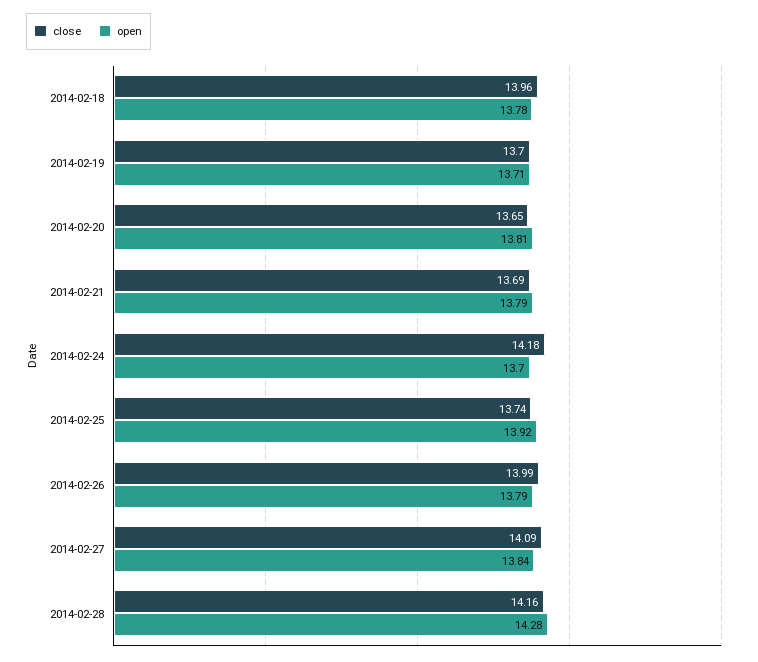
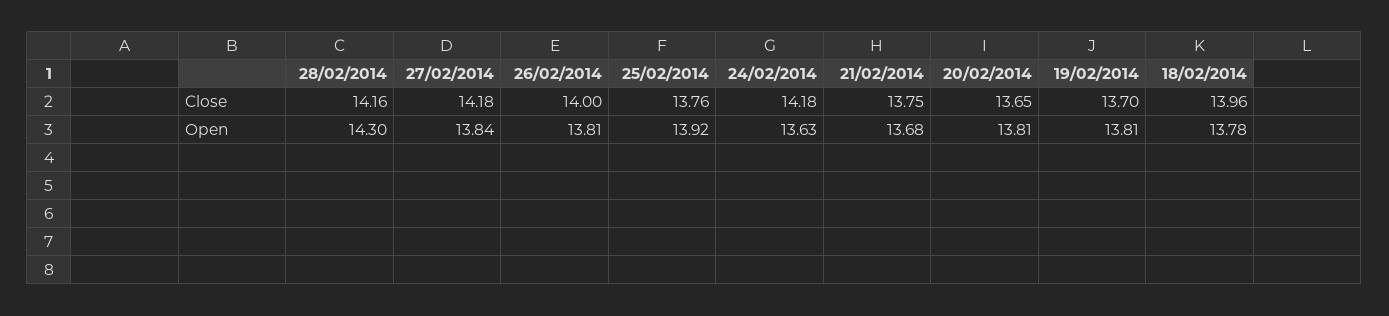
  {
    "close": {
      "2014-02-18": 13.96,
      "2014-02-19": 13.7,
      "2014-02-20": 13.65,
-     "2014-02-21": 13.69,
+     "2014-02-21": 13.75,
      "2014-02-24": 14.18,
-     "2014-02-25": 13.74,
+     "2014-02-25": 13.76,
-     "2014-02-26": 13.99,
+     "2014-02-26": 14,
-     "2014-02-27": 14.09,
+     "2014-02-27": 14.18,
      "2014-02-28": 14.16
    },
    "open": {
      "2014-02-18": 13.78,
-     "2014-02-19": 13.71,
+     "2014-02-19": 13.81,
      "2014-02-20": 13.81,
-     "2014-02-21": 13.79,
+     "2014-02-21": 13.68,
-     "2014-02-24": 13.7,
+     "2014-02-24": 13.63,
      "2014-02-25": 13.92,
-     "2014-02-26": 13.79,
+     "2014-02-26": 13.81,
      "2014-02-27": 13.84,
-     "2014-02-28": 14.28
+     "2014-02-28": 14.3
    }
  }

